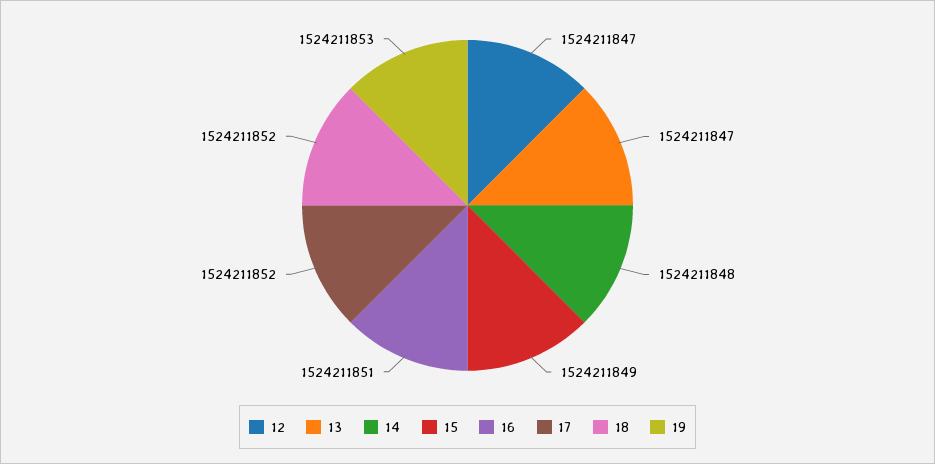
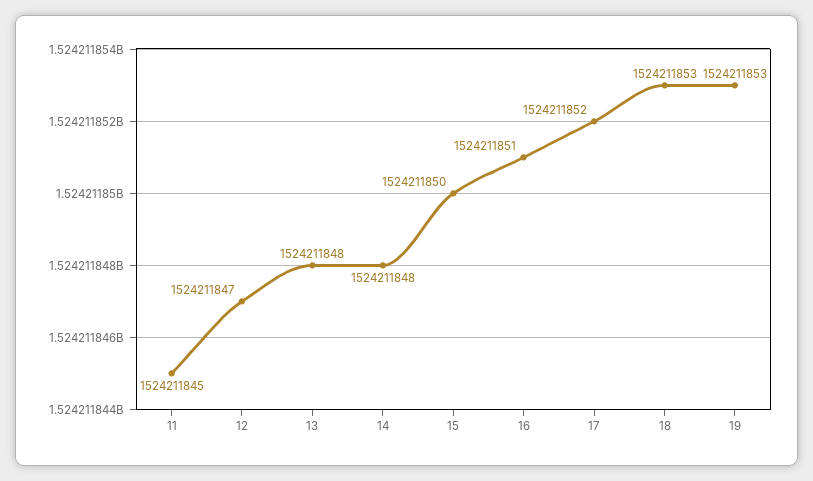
  {
    "12": 1524211847,
-   "13": 1524211847,
+   "13": 1524211848,
    "14": 1524211848,
-   "15": 1524211849,
+   "15": 1524211850,
    "16": 1524211851,
    "17": 1524211852,
-   "18": 1524211852,
+   "18": 1524211853,
-   "19": 1524211853
+   "19": 1524211853,
+   "11": 1524211845
  }

